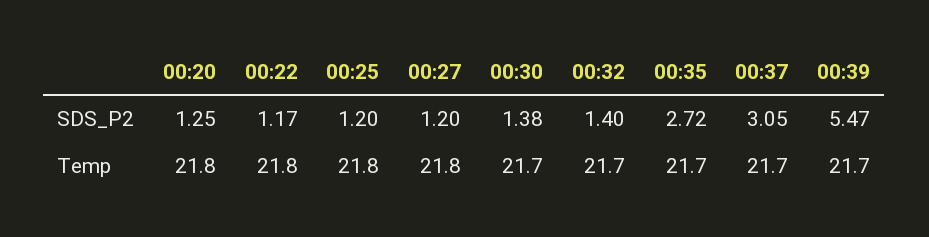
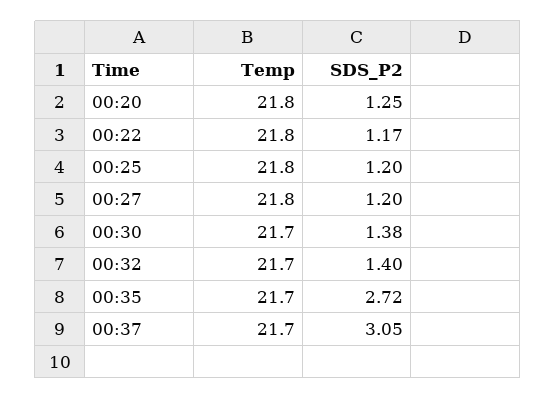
  {
    "00:20": {
      "SDS_P2": 1.25,
      "Temp": 21.8
    },
    "00:22": {
      "SDS_P2": 1.17,
      "Temp": 21.8
    },
    "00:25": {
      "SDS_P2": 1.2,
      "Temp": 21.8
    },
    "00:27": {
      "SDS_P2": 1.2,
      "Temp": 21.8
    },
    "00:30": {
      "SDS_P2": 1.38,
      "Temp": 21.7
    },
    "00:32": {
      "SDS_P2": 1.4,
      "Temp": 21.7
    },
    "00:35": {
      "SDS_P2": 2.72,
      "Temp": 21.7
    },
    "00:37": {
      "SDS_P2": 3.05,
      "Temp": 21.7
-   },
+   }
-   "00:39": {
-     "SDS_P2": 5.47,
-     "Temp": 21.7
-   }
  }

